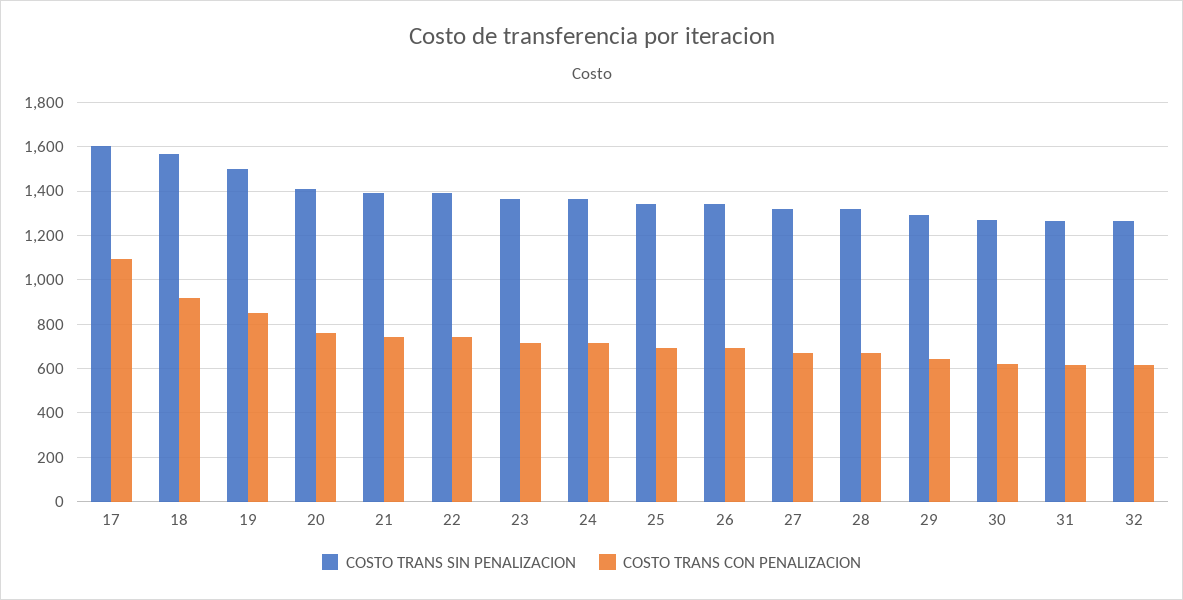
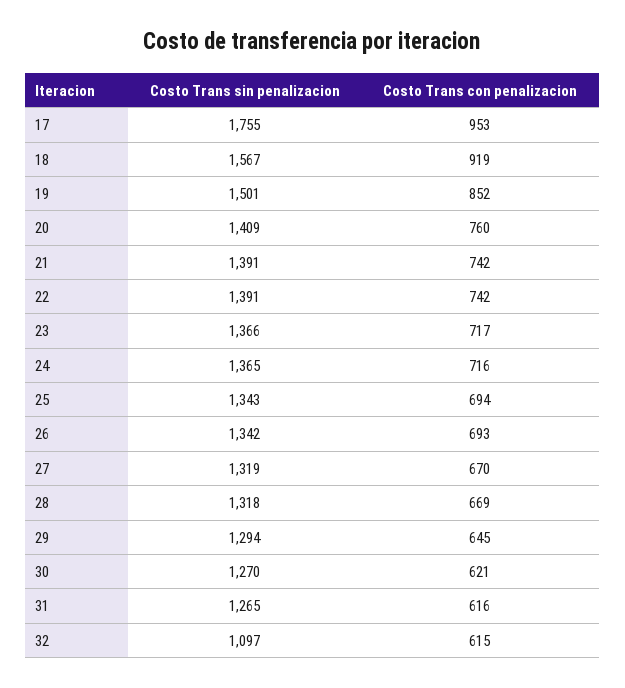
  {
    "COSTO TRANS SIN PENALIZACION": {
-     "17": 1600,
+     "17": 1755,
      "18": 1567,
      "19": 1501,
      "20": 1409,
      "21": 1391,
      "22": 1391,
      "23": 1366,
      "24": 1365,
      "25": 1343,
      "26": 1342,
      "27": 1319,
      "28": 1318,
      "29": 1294,
      "30": 1270,
      "31": 1265,
-     "32": 1250
+     "32": 1097
    },
    "COSTO TRANS CON PENALIZACION": {
-     "17": 1100,
+     "17": 953,
      "18": 919,
      "19": 852,
      "20": 760,
      "21": 742,
      "22": 742,
      "23": 717,
      "24": 716,
      "25": 694,
      "26": 693,
      "27": 670,
      "28": 669,
      "29": 645,
      "30": 621,
      "31": 616,
      "32": 615
    }
  }

